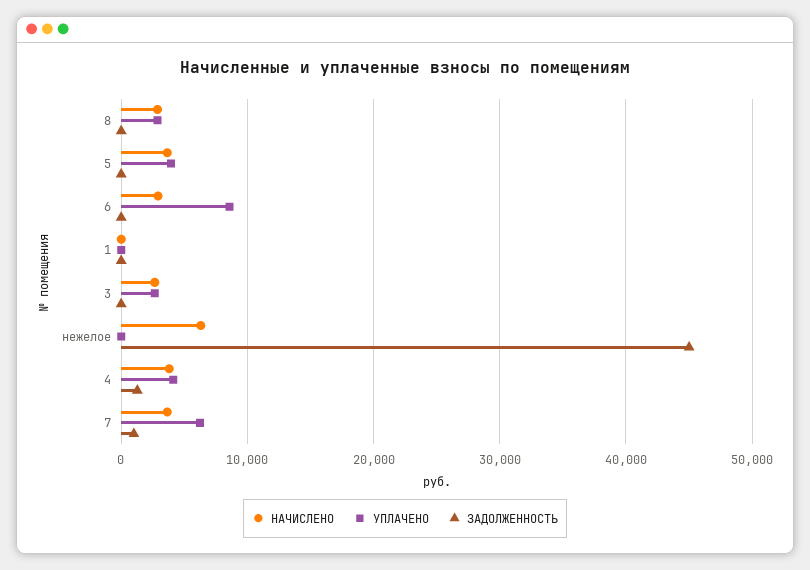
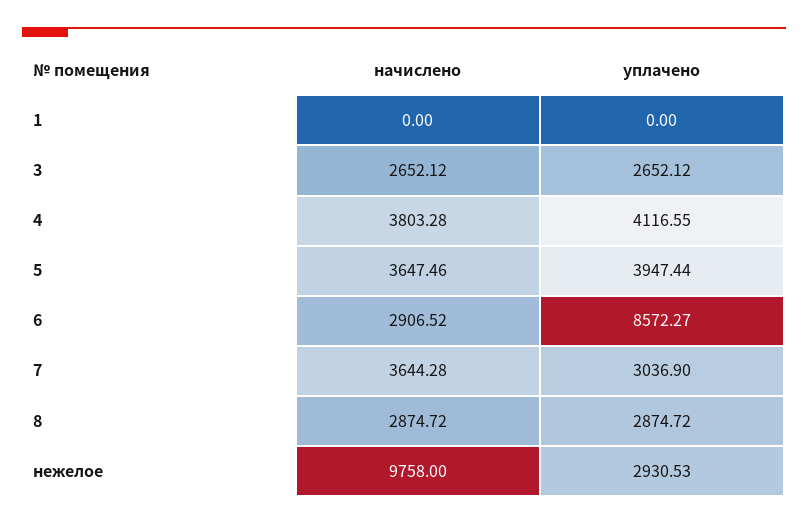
  {
    "НАЧИСЛЕНО": {
      "8": 2874.72,
      "5": 3647.46,
      "6": 2906.52,
      "1": 0,
      "3": 2652.12,
-     "нежелое": 6000,
+     "нежелое": 9758,
      "4": 3803.28,
      "7": 3644.28
    },
    "УПЛАЧЕНО": {
      "8": 2874.72,
      "5": 3947.44,
      "6": 8572.27,
      "1": 0,
      "3": 2652.12,
-     "нежелое": 0,
+     "нежелое": 2930.53,
      "4": 4116.55,
-     "7": 6000
+     "7": 3036.9
-   },
+   }
-   "ЗАДОЛЖЕННОСТЬ": {
-     "8": 0,
-     "5": 0,
-     "6": 0,
-     "1": 0,
-     "3": 0,
-     "нежелое": 45000,
-     "4": 1000,
-     "7": 1000
-   }
  }

